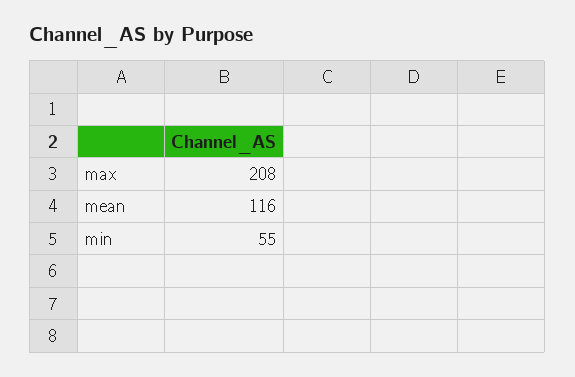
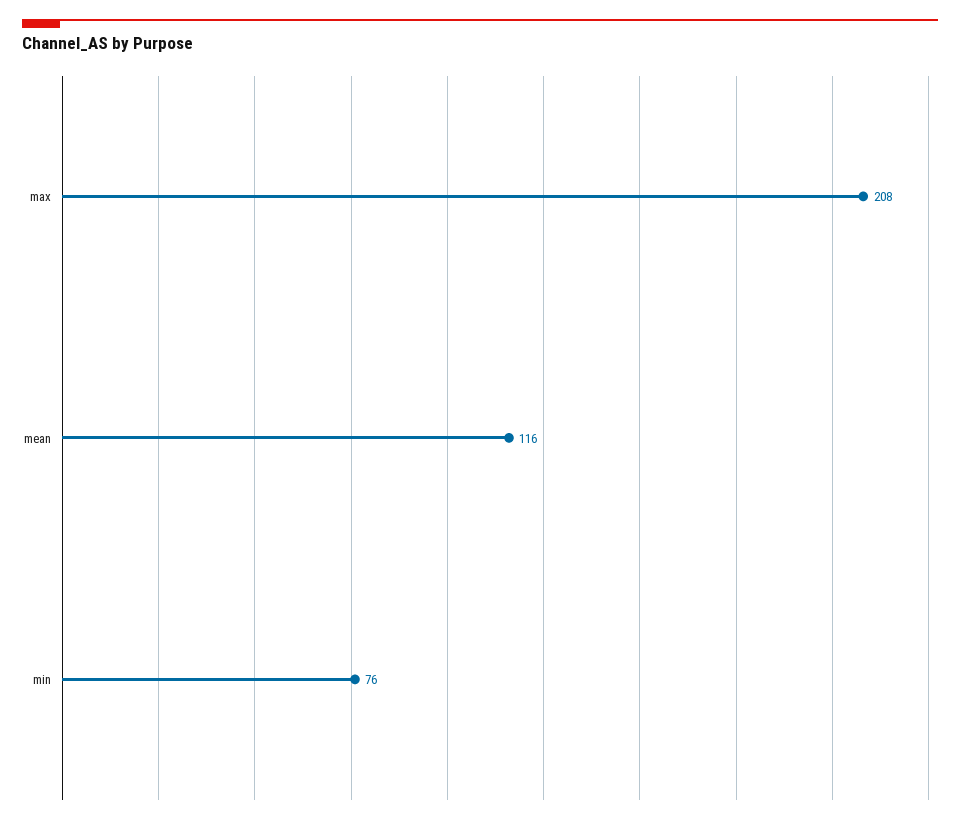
  {
    "max": 208,
    "mean": 116,
-   "min": 55
+   "min": 76
  }

